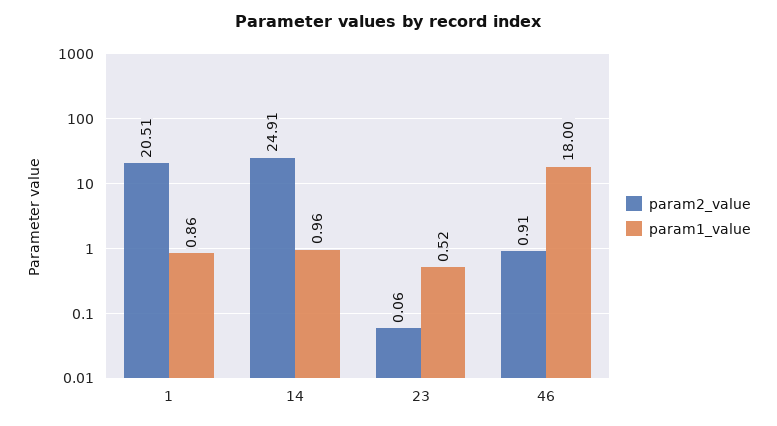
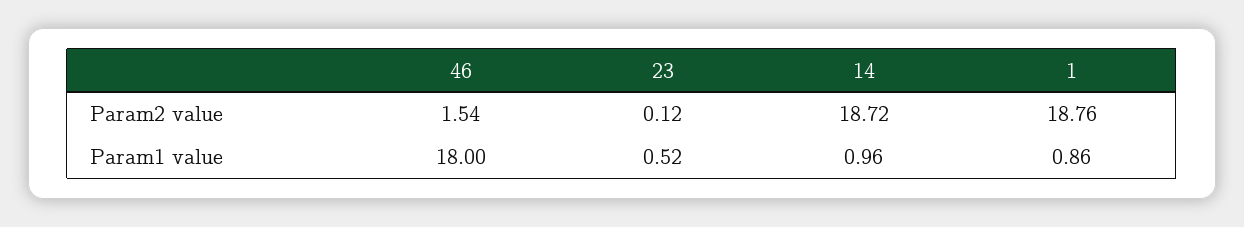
  {
    "param2_value": {
-     "1": 20.51,
+     "1": 18.76,
-     "14": 24.91,
+     "14": 18.72,
-     "23": 0.06,
+     "23": 0.12,
-     "46": 0.91
+     "46": 1.54
    },
    "param1_value": {
      "1": 0.86,
      "14": 0.96,
      "23": 0.52,
      "46": 18
    }
  }

